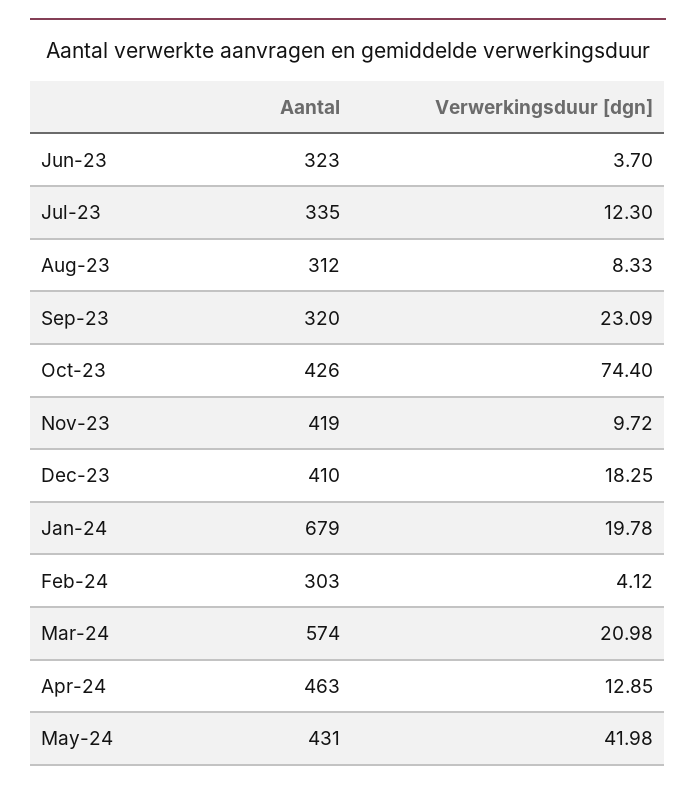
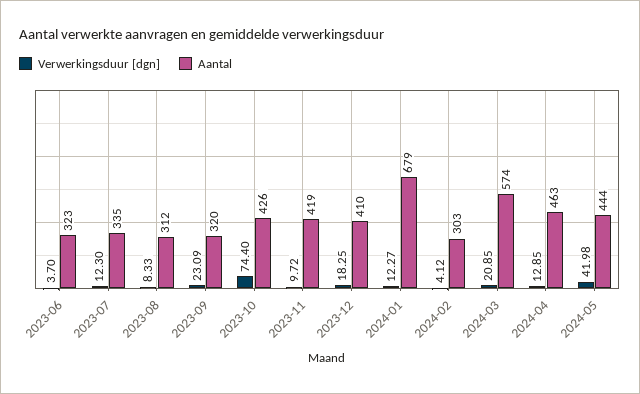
  {
    "Aantal": {
      "Jun-23": 323,
      "Jul-23": 335,
      "Aug-23": 312,
      "Sep-23": 320,
      "Oct-23": 426,
      "Nov-23": 419,
      "Dec-23": 410,
      "Jan-24": 679,
      "Feb-24": 303,
      "Mar-24": 574,
      "Apr-24": 463,
-     "May-24": 431
+     "May-24": 444
    },
    "Verwerkingsduur [dgn]": {
      "Jun-23": 3.7,
      "Jul-23": 12.3,
      "Aug-23": 8.33,
      "Sep-23": 23.09,
      "Oct-23": 74.4,
      "Nov-23": 9.72,
      "Dec-23": 18.25,
-     "Jan-24": 19.78,
+     "Jan-24": 12.27,
      "Feb-24": 4.12,
-     "Mar-24": 20.98,
+     "Mar-24": 20.85,
      "Apr-24": 12.85,
      "May-24": 41.98
    }
  }

